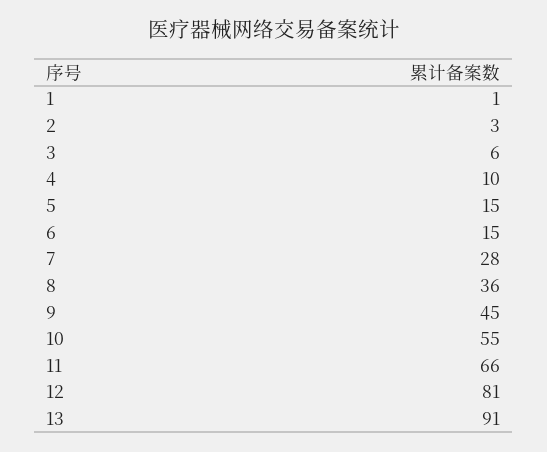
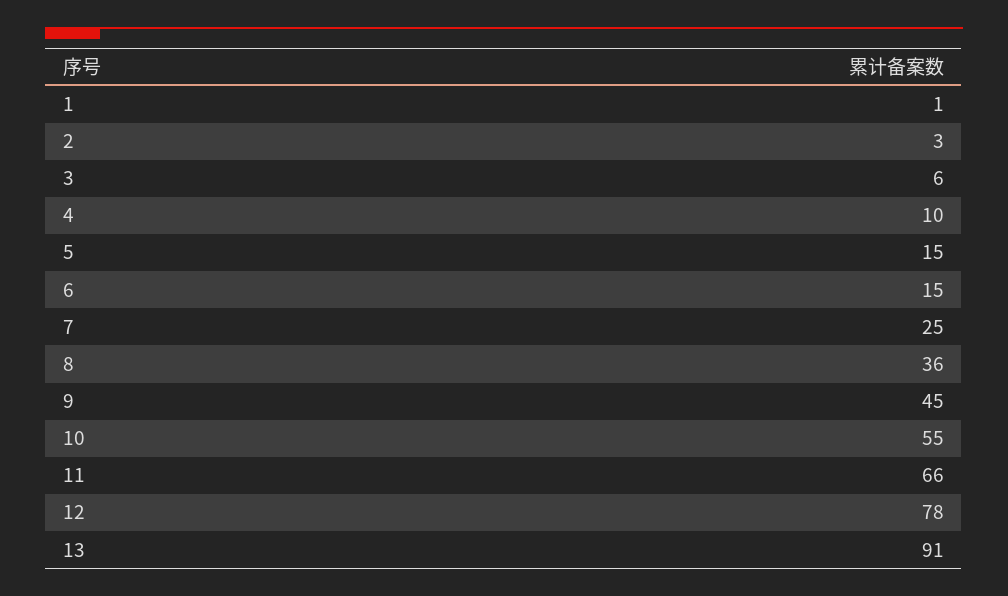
  {
    "1": 1,
    "2": 3,
    "3": 6,
    "4": 10,
    "5": 15,
    "6": 15,
-   "7": 28,
+   "7": 25,
    "8": 36,
    "9": 45,
    "10": 55,
    "11": 66,
-   "12": 81,
+   "12": 78,
    "13": 91
  }

